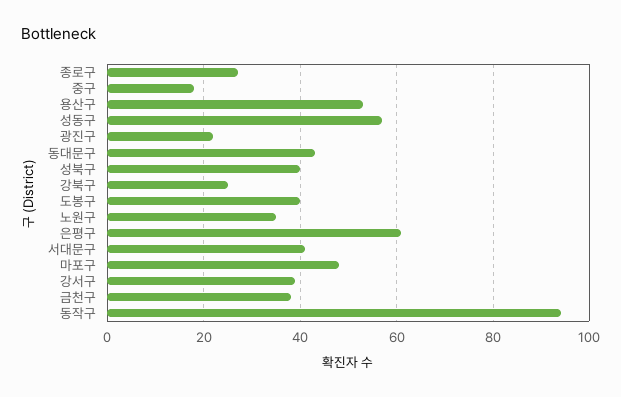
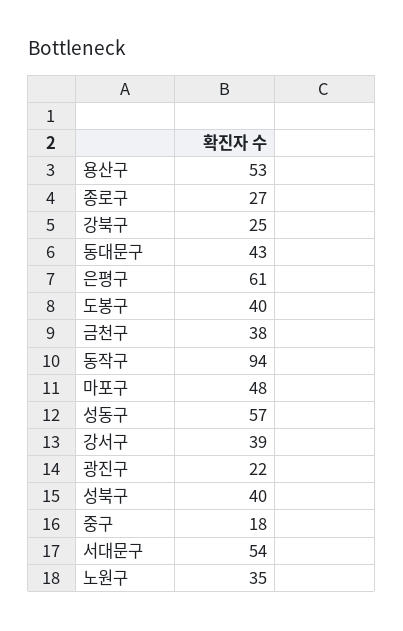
  {
    "종로구": 27,
    "중구": 18,
    "용산구": 53,
    "성동구": 57,
    "광진구": 22,
    "동대문구": 43,
    "성북구": 40,
    "강북구": 25,
    "도봉구": 40,
    "노원구": 35,
    "은평구": 61,
-   "서대문구": 40,
+   "서대문구": 54,
    "마포구": 48,
    "강서구": 39,
    "금천구": 38,
    "동작구": 94
  }

